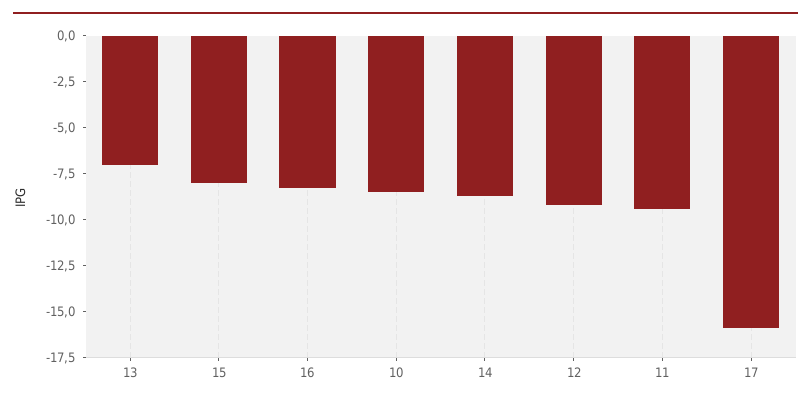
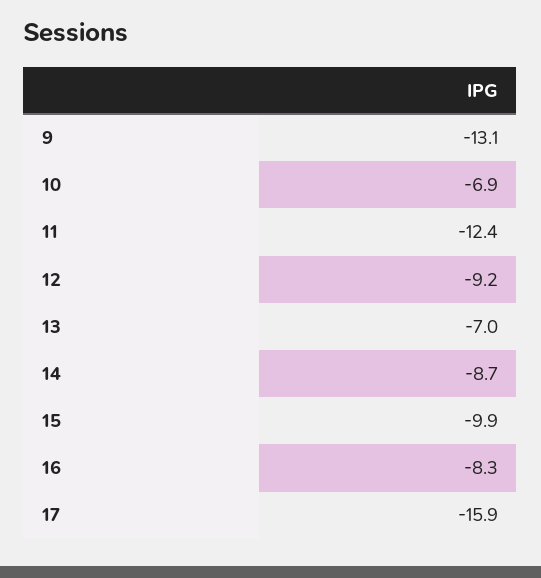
  {
    "13": -7,
-   "15": -8,
+   "15": -9.9,
    "16": -8.3,
-   "10": -8.5,
+   "10": -6.9,
    "14": -8.7,
    "12": -9.2,
-   "11": -9.5,
+   "11": -12.4,
-   "17": -15.9
+   "17": -15.9,
+   "9": -13.1
  }

